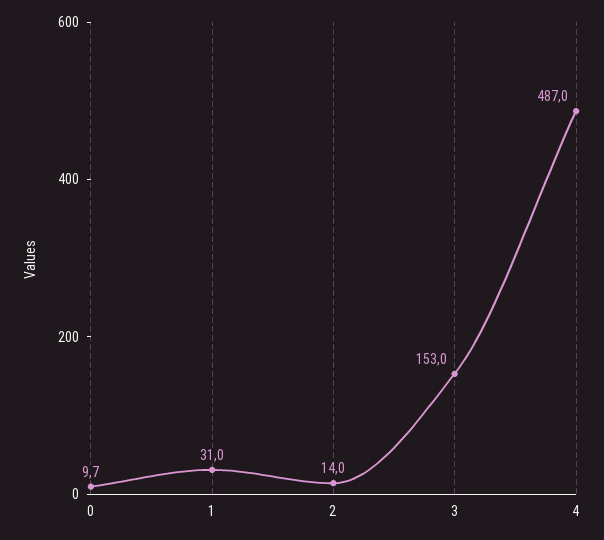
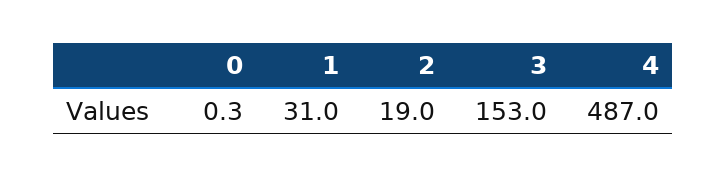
  {
-   "0": 9.7,
+   "0": 0.3,
    "1": 31,
-   "2": 14,
+   "2": 19,
    "3": 153,
    "4": 487
  }

